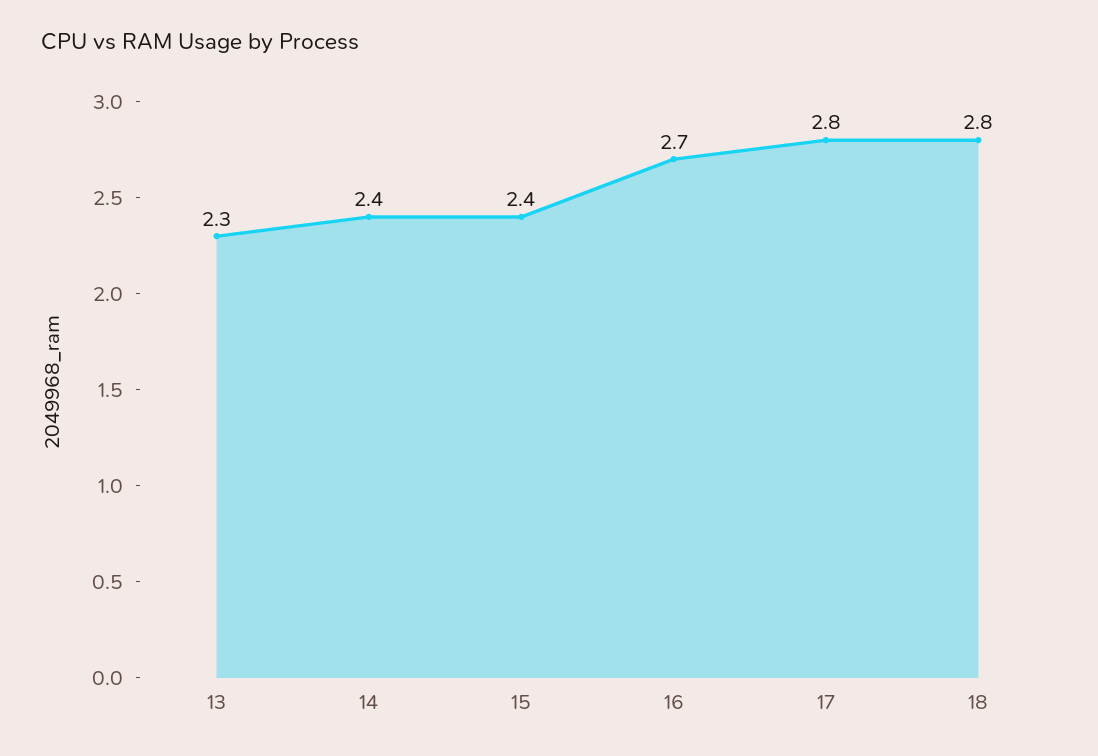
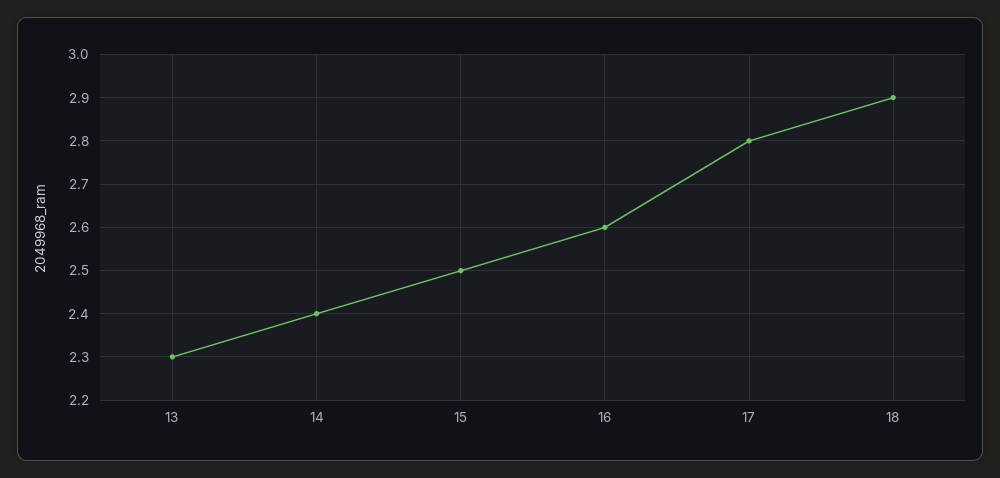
  {
    "13": 2.3,
    "14": 2.4,
-   "15": 2.4,
+   "15": 2.5,
-   "16": 2.7,
+   "16": 2.6,
    "17": 2.8,
-   "18": 2.8
+   "18": 2.9
  }

